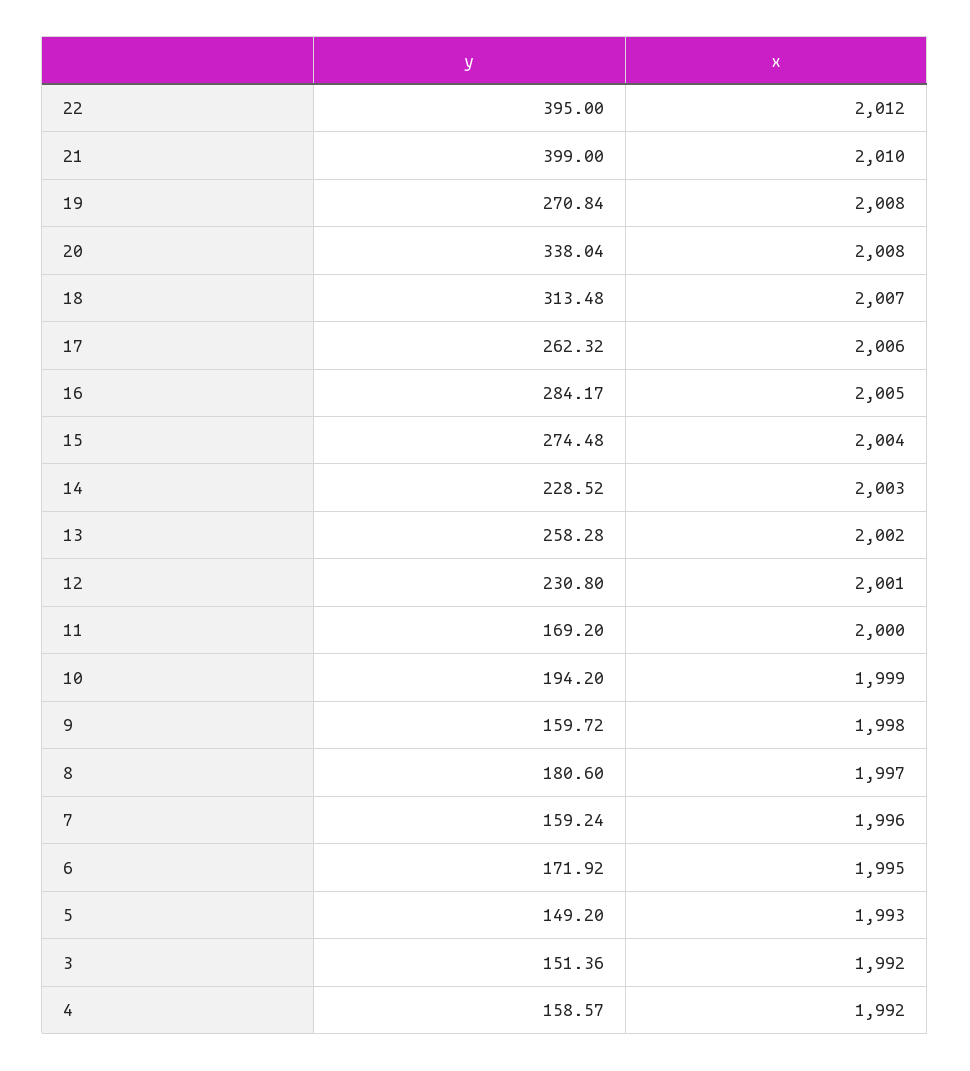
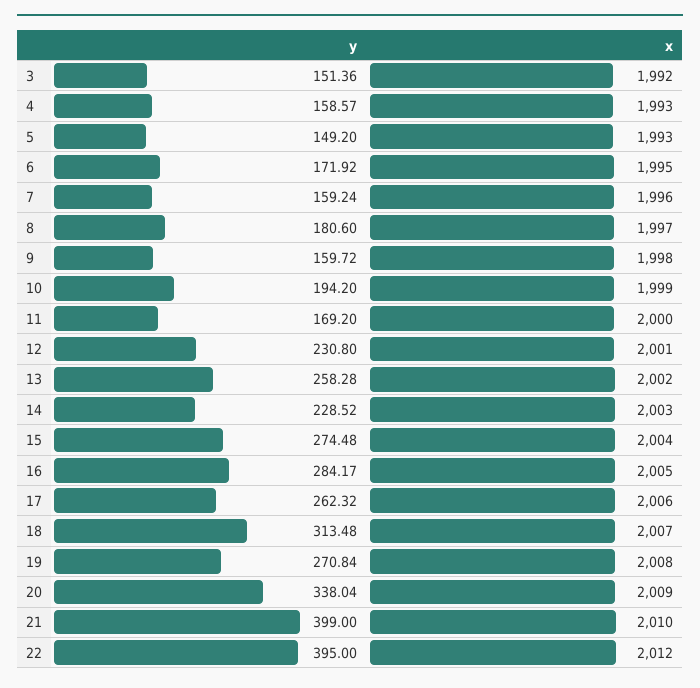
  {
    "y": {
      "22": 395,
      "21": 399,
      "19": 270.84,
      "20": 338.04,
      "18": 313.48,
      "17": 262.32,
      "16": 284.17,
      "15": 274.48,
      "14": 228.52,
      "13": 258.28,
      "12": 230.8,
      "11": 169.2,
      "10": 194.2,
      "9": 159.72,
      "8": 180.6,
      "7": 159.24,
      "6": 171.92,
      "5": 149.2,
      "3": 151.36,
      "4": 158.57
    },
    "x": {
      "22": 2012,
      "21": 2010,
      "19": 2008,
-     "20": 2008,
+     "20": 2009,
      "18": 2007,
      "17": 2006,
      "16": 2005,
      "15": 2004,
      "14": 2003,
      "13": 2002,
      "12": 2001,
      "11": 2000,
      "10": 1999,
      "9": 1998,
      "8": 1997,
      "7": 1996,
      "6": 1995,
      "5": 1993,
      "3": 1992,
-     "4": 1992
+     "4": 1993
    }
  }

